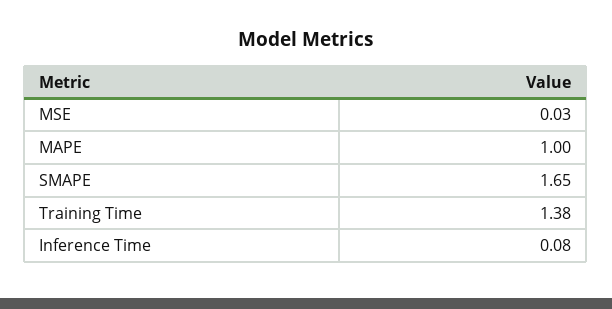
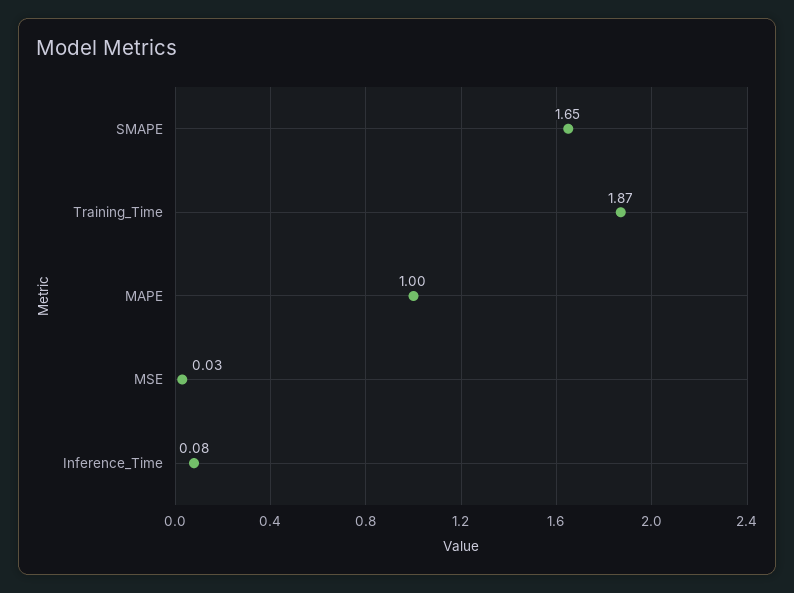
  {
    "MSE": 0.03,
    "MAPE": 1,
    "SMAPE": 1.65,
-   "Training Time": 1.38,
+   "Training Time": 1.87,
    "Inference Time": 0.08
  }

